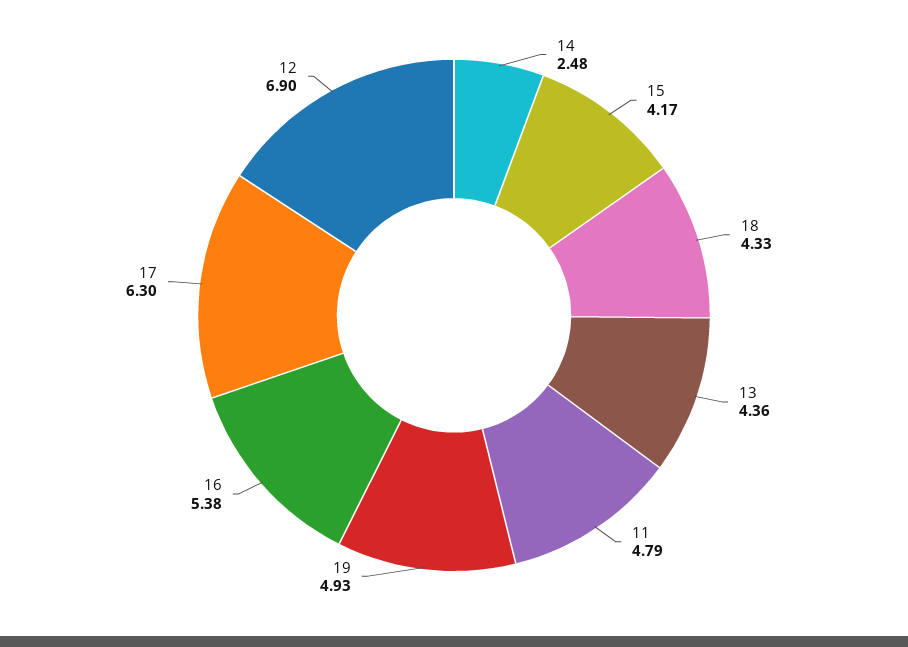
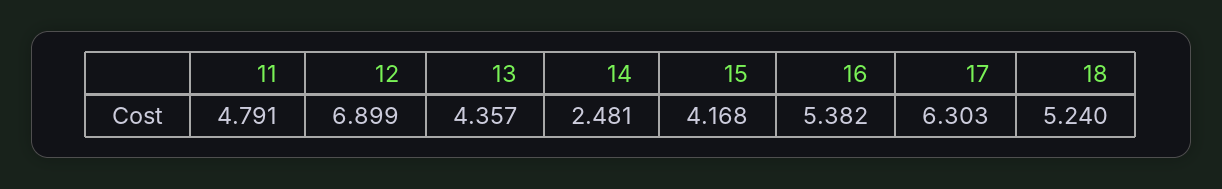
  {
    "14": 2.481,
    "15": 4.168,
-   "18": 4.33,
+   "18": 5.24,
    "13": 4.357,
    "11": 4.791,
-   "19": 4.93,
    "16": 5.382,
    "17": 6.303,
    "12": 6.899
  }

